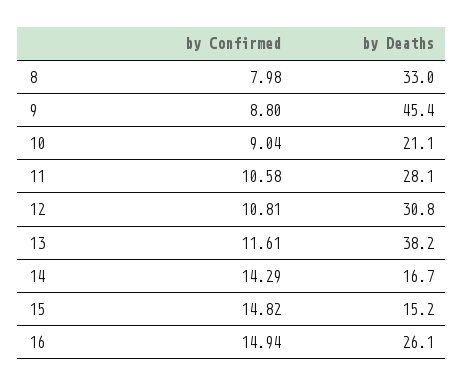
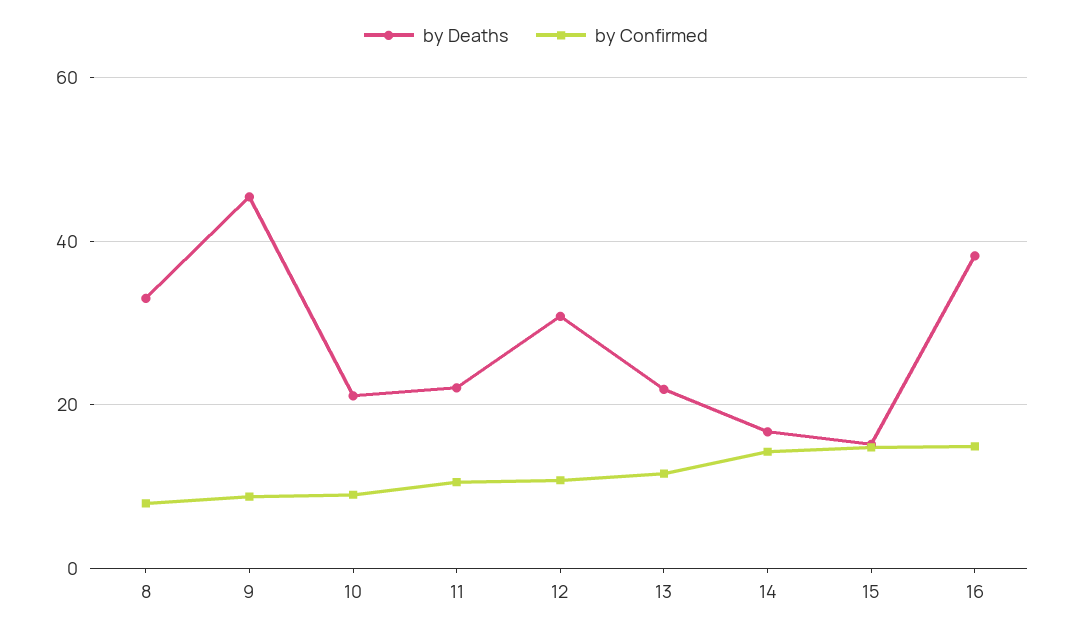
  {
    "by Confirmed": {
      "8": 7.98,
      "9": 8.8,
      "10": 9.04,
      "11": 10.58,
      "12": 10.81,
      "13": 11.61,
      "14": 14.29,
      "15": 14.82,
      "16": 14.94
    },
    "by Deaths": {
      "8": 33,
      "9": 45.4,
      "10": 21.1,
-     "11": 28.1,
+     "11": 22,
      "12": 30.8,
-     "13": 38.2,
+     "13": 22,
      "14": 16.7,
      "15": 15.2,
-     "16": 26.1
+     "16": 38
    }
  }

